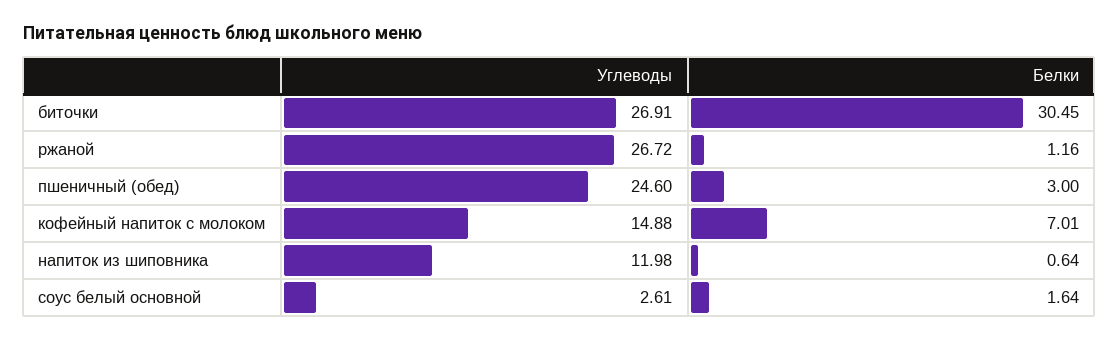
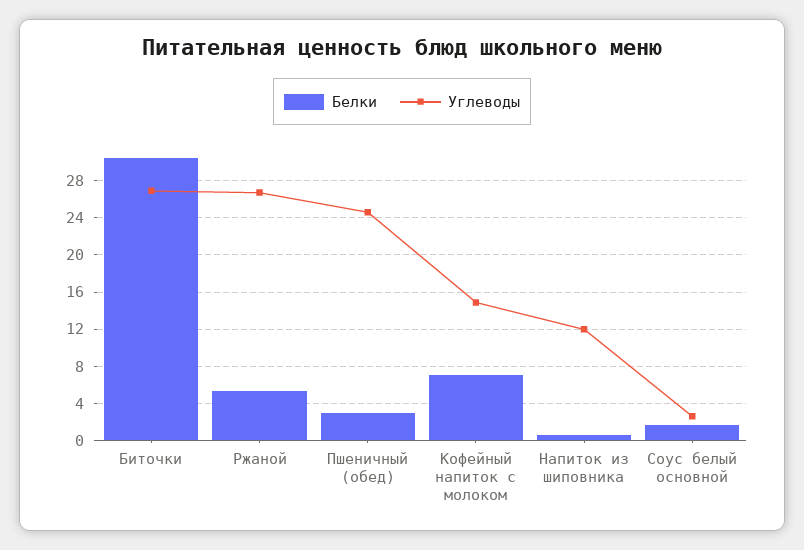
  {
    "Углеводы": {
      "биточки": 26.91,
      "ржаной": 26.72,
      "пшеничный (обед)": 24.6,
      "кофейный напиток с молоком": 14.88,
      "напиток из шиповника": 11.98,
      "соус белый основной": 2.61
    },
    "Белки": {
      "биточки": 30.45,
-     "ржаной": 1.16,
+     "ржаной": 5,
      "пшеничный (обед)": 3,
      "кофейный напиток с молоком": 7.01,
      "напиток из шиповника": 0.64,
      "соус белый основной": 1.64
    }
  }

